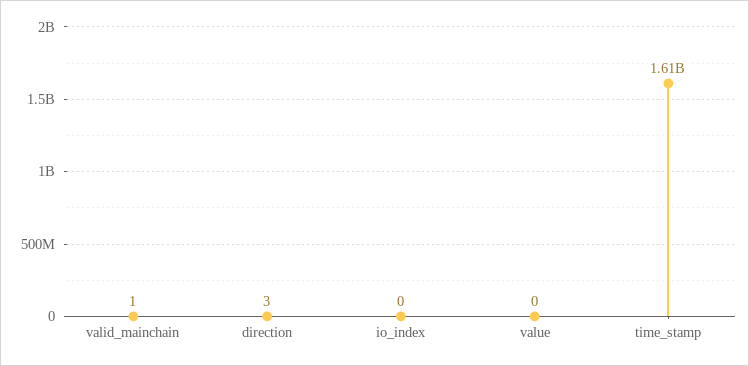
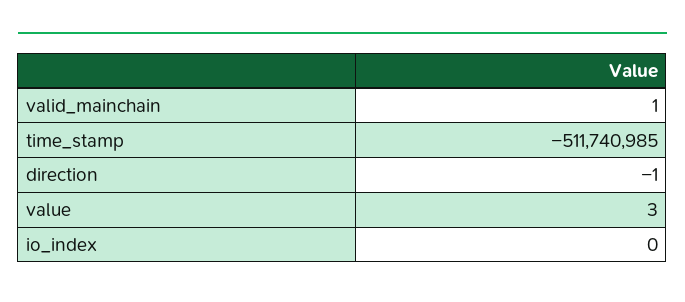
  {
    "valid_mainchain": 1,
-   "direction": 3,
+   "direction": -1,
    "io_index": 0,
-   "value": 0,
+   "value": 3,
-   "time_stamp": 1610000000
+   "time_stamp": -511740985
  }

